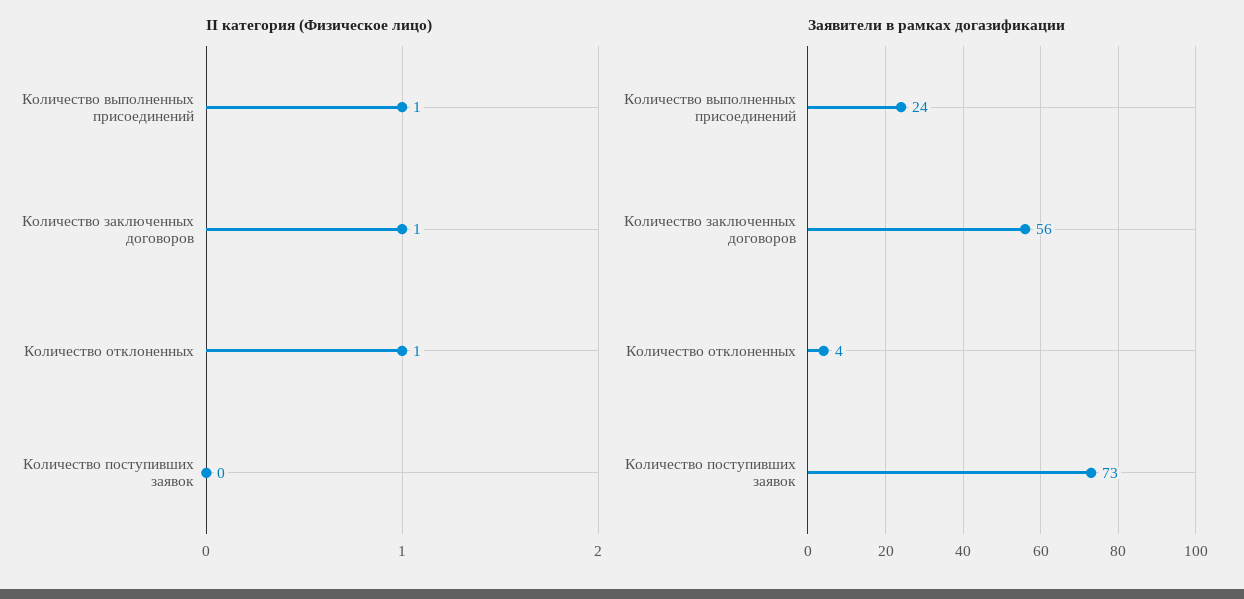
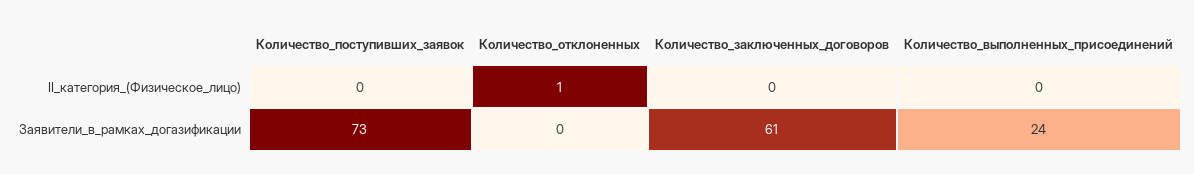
  {
    "II категория (Физическое лицо)": {
-     "Количество выполненных присоединений": 1,
+     "Количество выполненных присоединений": 0,
-     "Количество заключенных договоров": 1,
+     "Количество заключенных договоров": 0,
      "Количество отклоненных": 1,
      "Количество поступивших заявок": 0
    },
    "Заявители в рамках догазификации": {
      "Количество выполненных присоединений": 24,
-     "Количество заключенных договоров": 56,
+     "Количество заключенных договоров": 61,
-     "Количество отклоненных": 4,
+     "Количество отклоненных": 0,
      "Количество поступивших заявок": 73
    }
  }

